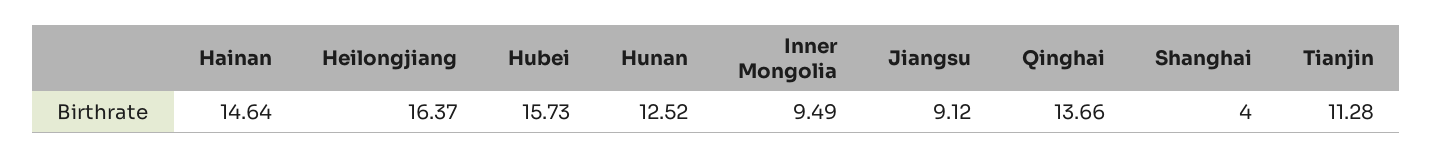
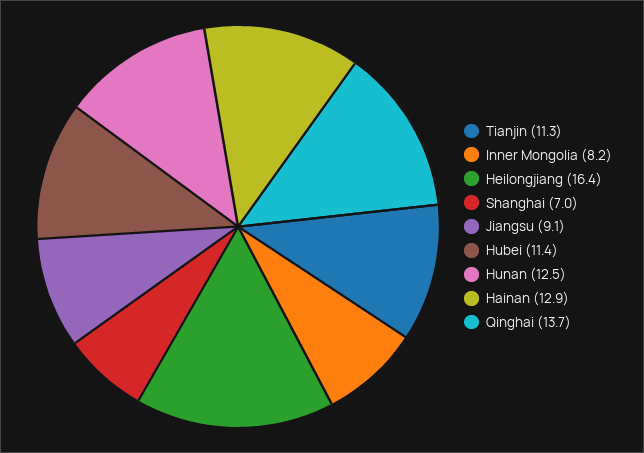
  {
-   "Hainan": 14.64,
+   "Hainan": 12.9,
    "Heilongjiang": 16.37,
-   "Hubei": 15.73,
+   "Hubei": 11.4,
    "Hunan": 12.52,
-   "Inner Mongolia": 9.49,
+   "Inner Mongolia": 8.2,
    "Jiangsu": 9.12,
    "Qinghai": 13.66,
-   "Shanghai": 4,
+   "Shanghai": 7,
    "Tianjin": 11.28
  }

